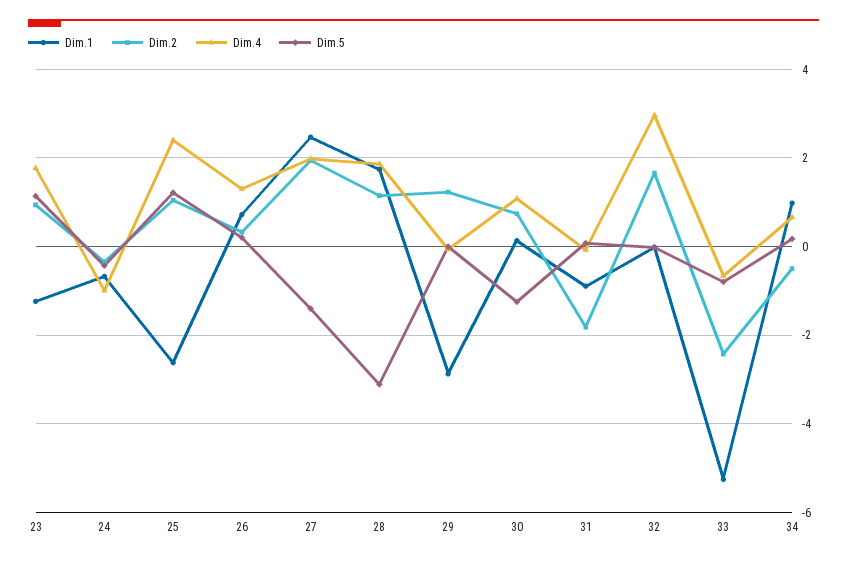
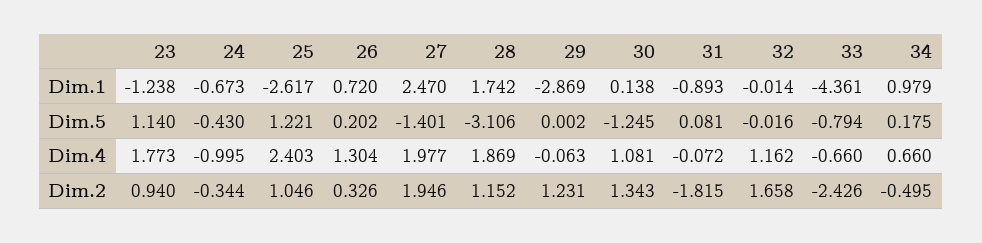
  {
    "Dim.1": {
      "23": -1.238,
      "24": -0.673,
      "25": -2.617,
      "26": 0.72,
      "27": 2.47,
      "28": 1.742,
      "29": -2.869,
      "30": 0.138,
      "31": -0.893,
      "32": -0.014,
-     "33": -5.2,
+     "33": -4.361,
      "34": 0.979
    },
    "Dim.2": {
      "23": 0.94,
      "24": -0.344,
      "25": 1.046,
      "26": 0.326,
      "27": 1.946,
      "28": 1.152,
      "29": 1.231,
-     "30": 0.8,
+     "30": 1.343,
      "31": -1.815,
      "32": 1.658,
      "33": -2.426,
      "34": -0.495
    },
    "Dim.4": {
      "23": 1.773,
      "24": -0.995,
      "25": 2.403,
      "26": 1.304,
      "27": 1.977,
      "28": 1.869,
      "29": -0.063,
      "30": 1.081,
      "31": -0.072,
-     "32": 3,
+     "32": 1.162,
      "33": -0.66,
      "34": 0.66
    },
    "Dim.5": {
      "23": 1.14,
      "24": -0.43,
      "25": 1.221,
      "26": 0.202,
      "27": -1.401,
      "28": -3.106,
      "29": 0.002,
      "30": -1.245,
      "31": 0.081,
      "32": -0.016,
      "33": -0.794,
      "34": 0.175
    }
  }

